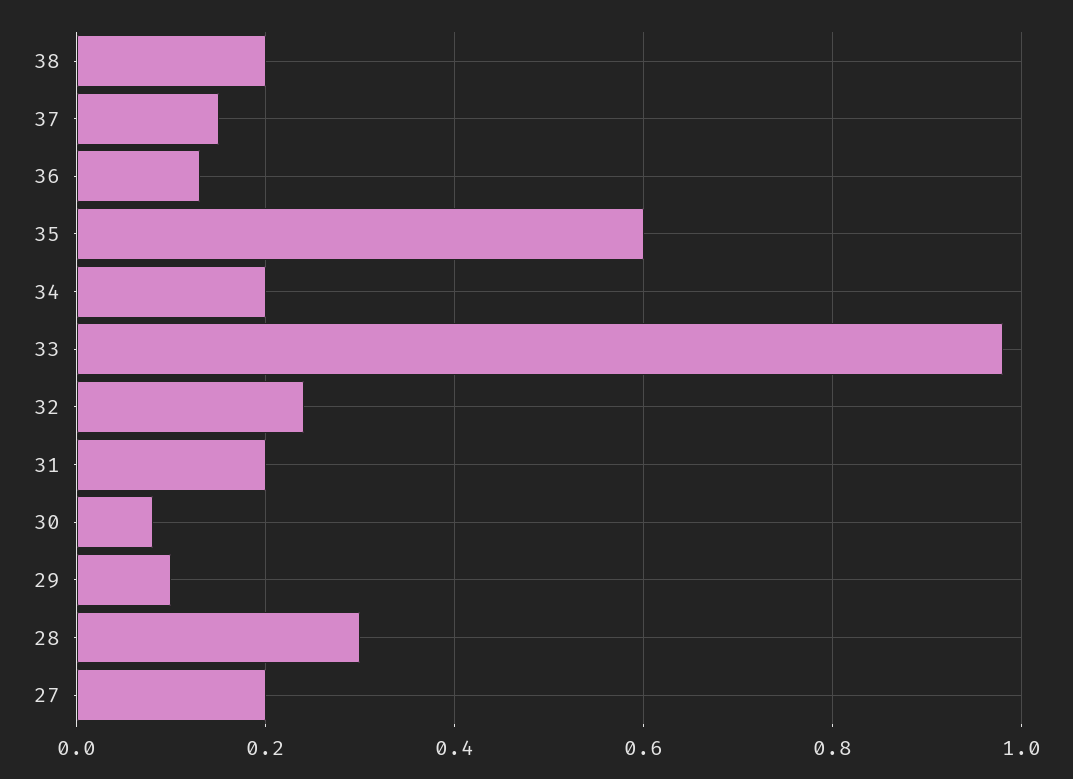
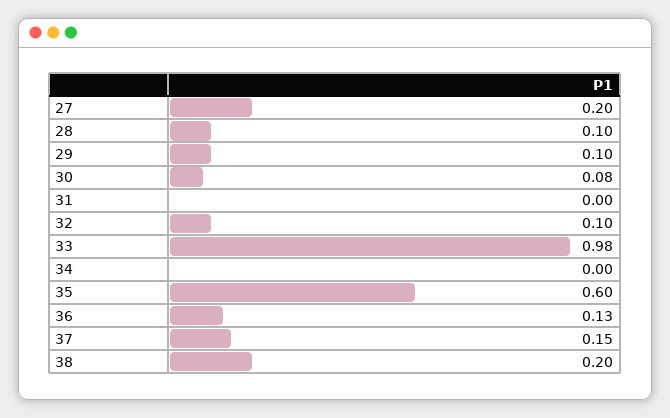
  {
    "38": 0.2,
    "37": 0.15,
    "36": 0.13,
    "35": 0.6,
-   "34": 0.2,
+   "34": 0,
    "33": 0.98,
-   "32": 0.25,
+   "32": 0.1,
-   "31": 0.2,
+   "31": 0,
    "30": 0.08,
    "29": 0.1,
-   "28": 0.3,
+   "28": 0.1,
    "27": 0.2
  }

